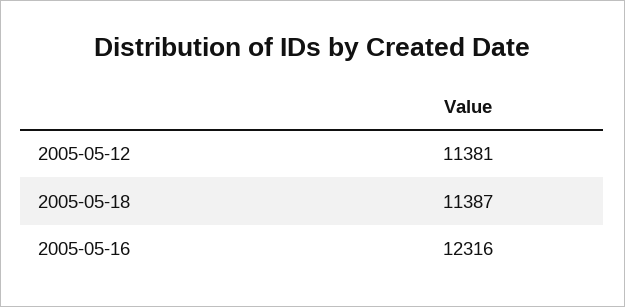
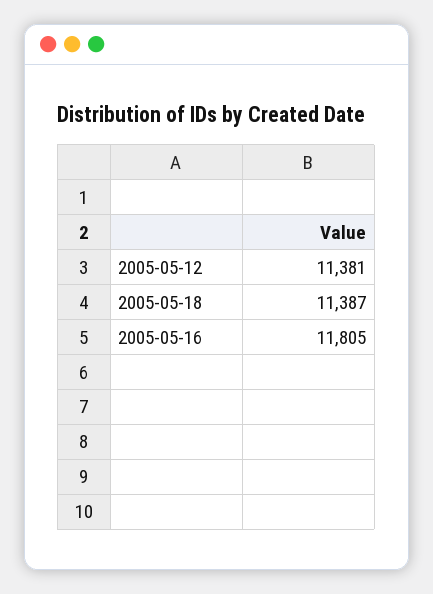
  {
    "2005-05-12": 11381,
    "2005-05-18": 11387,
-   "2005-05-16": 12316
+   "2005-05-16": 11805
  }

